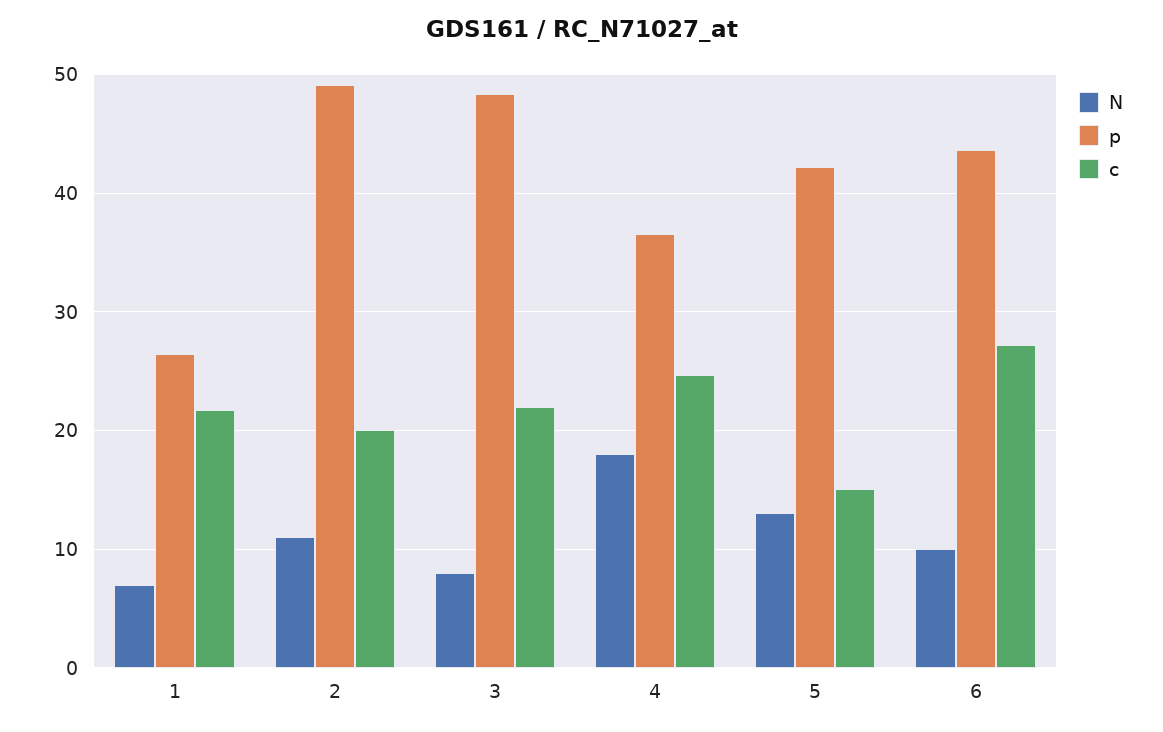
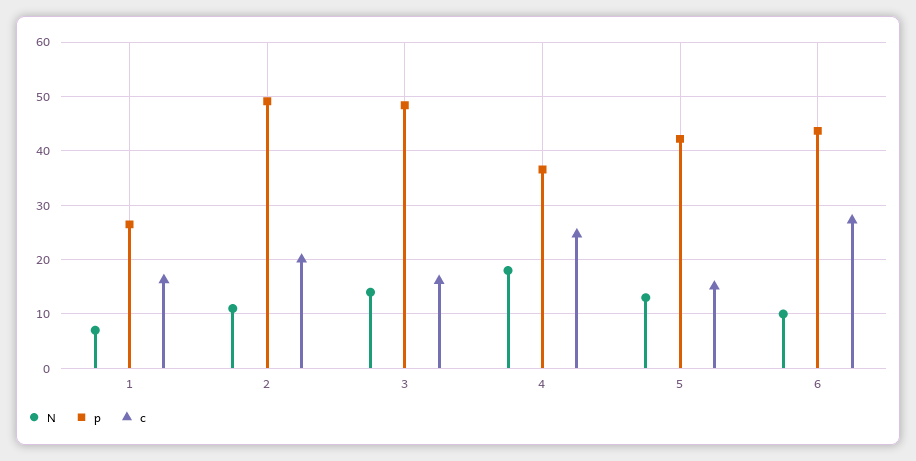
  {
    "N": {
      "1": 7,
      "2": 11,
-     "3": 8,
+     "3": 14,
      "4": 18,
      "5": 13,
      "6": 10
    },
    "p": {
      "1": 26,
      "2": 49,
      "3": 48,
      "4": 37,
      "5": 42,
      "6": 44
    },
    "c": {
-     "1": 22,
+     "1": 16,
      "2": 20,
-     "3": 22,
+     "3": 16,
      "4": 25,
      "5": 15,
      "6": 27
    }
  }

